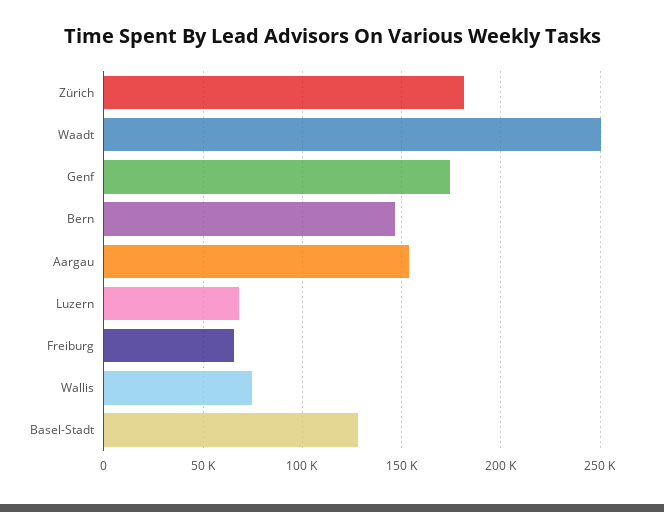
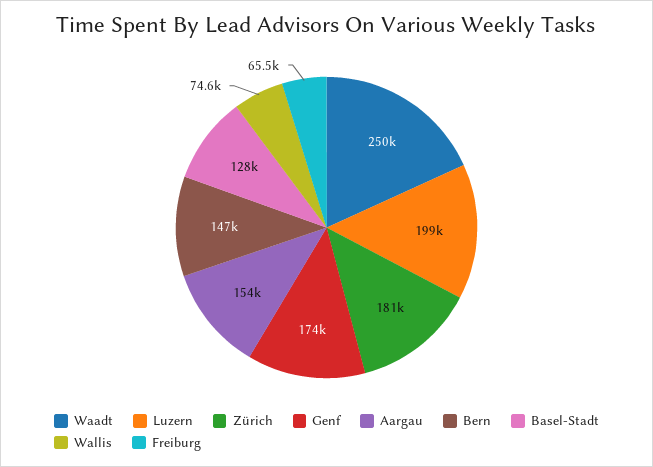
  {
    "Zürich": 181000,
    "Waadt": 250000,
    "Genf": 174000,
    "Bern": 147000,
    "Aargau": 154000,
-   "Luzern": 70000,
+   "Luzern": 199000,
    "Freiburg": 65500,
    "Wallis": 74600,
    "Basel-Stadt": 128000
  }

